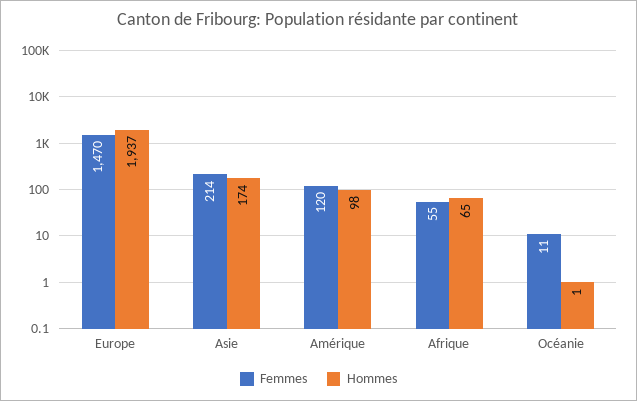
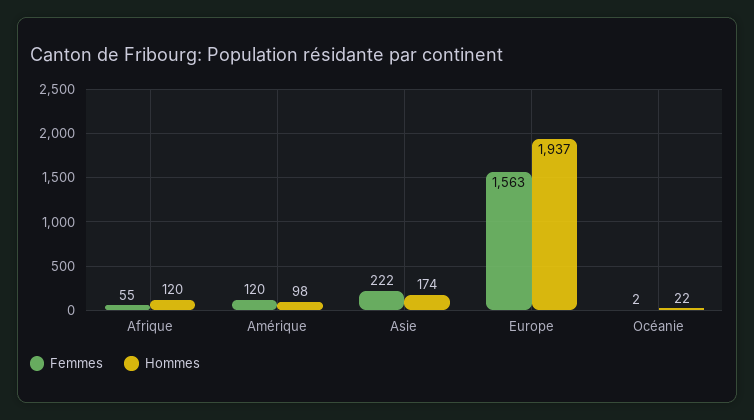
  {
    "Femmes": {
-     "Europe": 1470,
+     "Europe": 1563,
-     "Asie": 214,
+     "Asie": 222,
      "Amérique": 120,
      "Afrique": 55,
-     "Océanie": 11
+     "Océanie": 2
    },
    "Hommes": {
      "Europe": 1937,
      "Asie": 174,
      "Amérique": 98,
-     "Afrique": 65,
+     "Afrique": 120,
-     "Océanie": 1
+     "Océanie": 22
    }
  }

